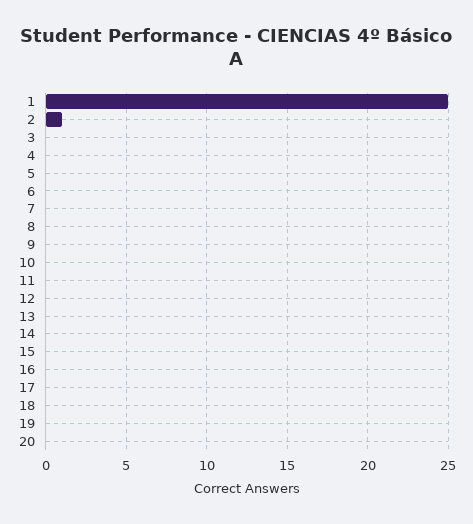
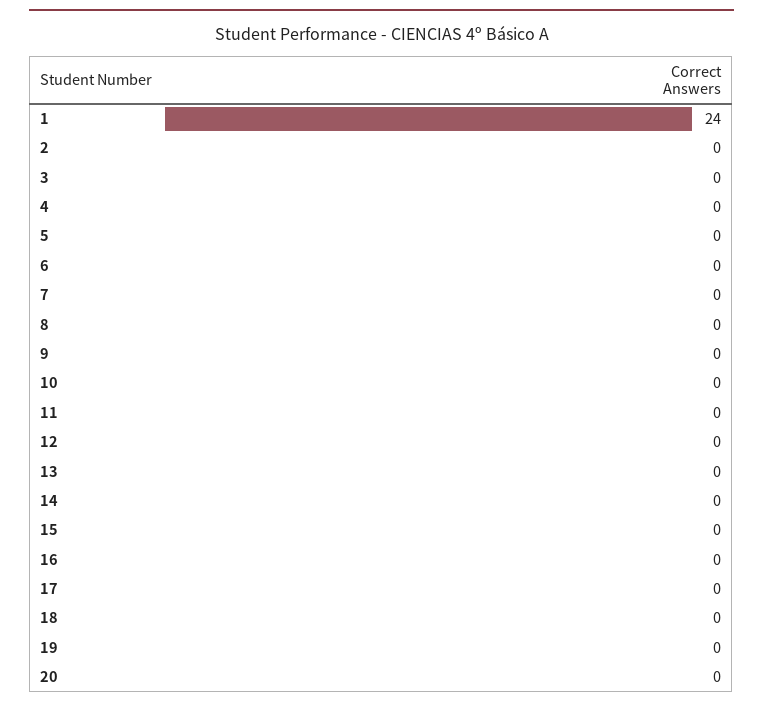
  {
-   "1": 25,
+   "1": 24,
-   "2": 1,
+   "2": 0,
    "3": 0,
    "4": 0,
    "5": 0,
    "6": 0,
    "7": 0,
    "8": 0,
    "9": 0,
    "10": 0,
    "11": 0,
    "12": 0,
    "13": 0,
    "14": 0,
    "15": 0,
    "16": 0,
    "17": 0,
    "18": 0,
    "19": 0,
    "20": 0
  }

